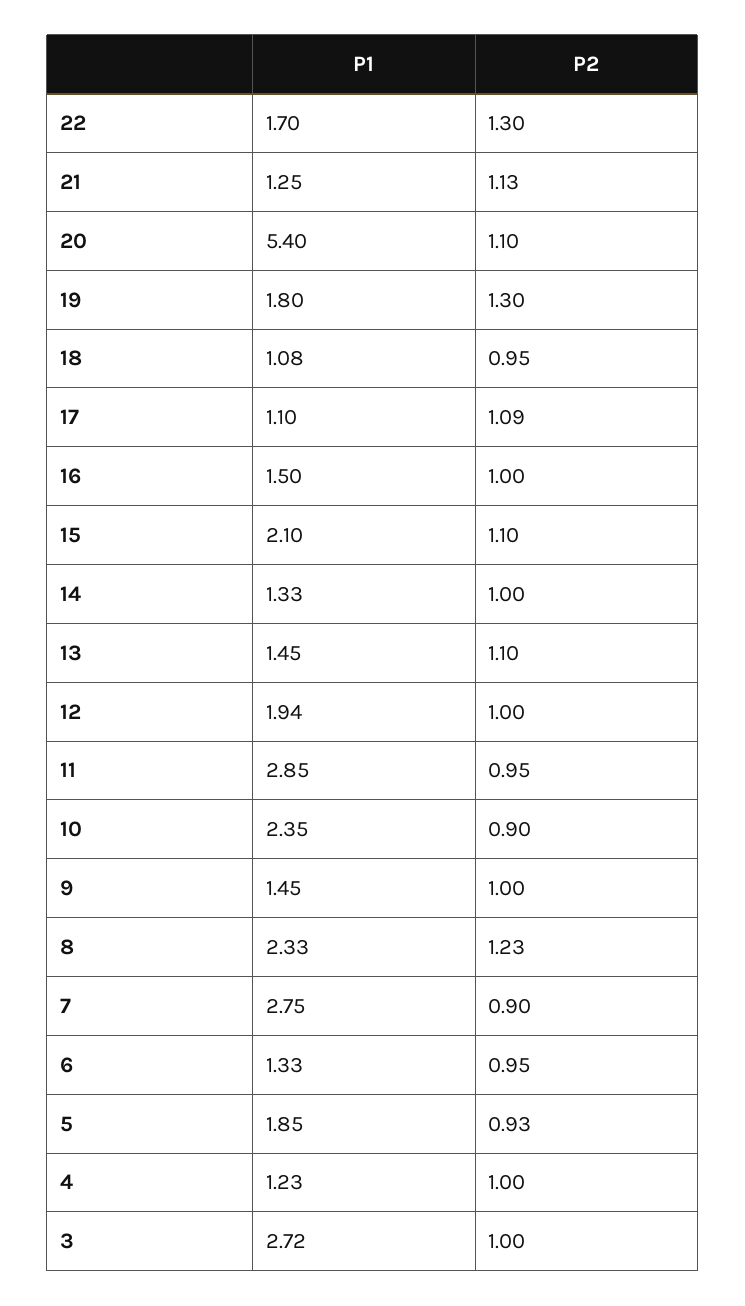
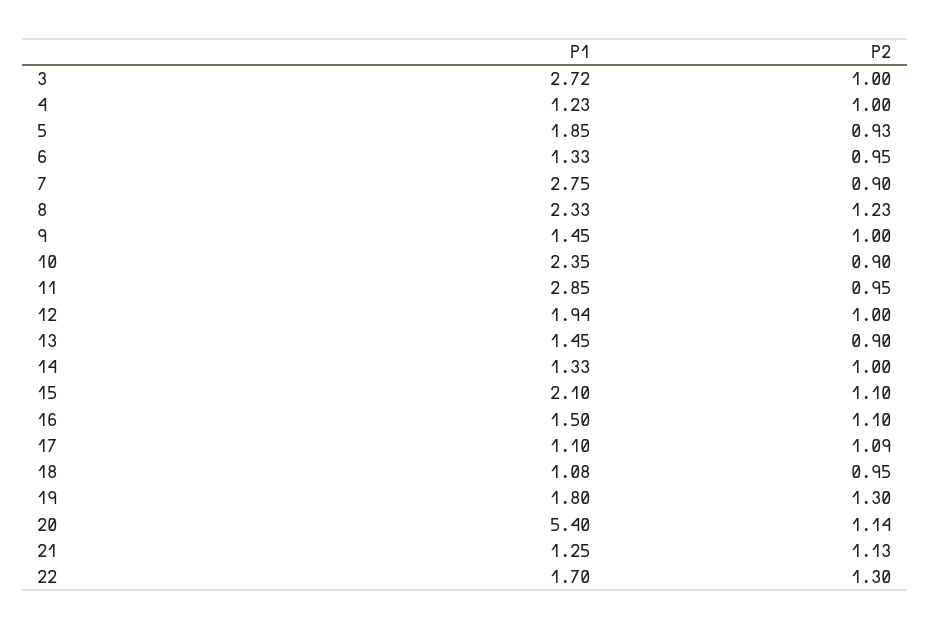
  {
    "P1": {
      "22": 1.7,
      "21": 1.25,
      "20": 5.4,
      "19": 1.8,
      "18": 1.08,
      "17": 1.1,
      "16": 1.5,
      "15": 2.1,
      "14": 1.33,
      "13": 1.45,
      "12": 1.94,
      "11": 2.85,
      "10": 2.35,
      "9": 1.45,
      "8": 2.33,
      "7": 2.75,
      "6": 1.33,
      "5": 1.85,
      "4": 1.23,
      "3": 2.72
    },
    "P2": {
      "22": 1.3,
      "21": 1.13,
-     "20": 1.1,
+     "20": 1.14,
      "19": 1.3,
      "18": 0.95,
      "17": 1.09,
-     "16": 1,
+     "16": 1.1,
      "15": 1.1,
      "14": 1,
-     "13": 1.1,
+     "13": 0.9,
      "12": 1,
      "11": 0.95,
      "10": 0.9,
      "9": 1,
      "8": 1.23,
      "7": 0.9,
      "6": 0.95,
      "5": 0.93,
      "4": 1,
      "3": 1
    }
  }

